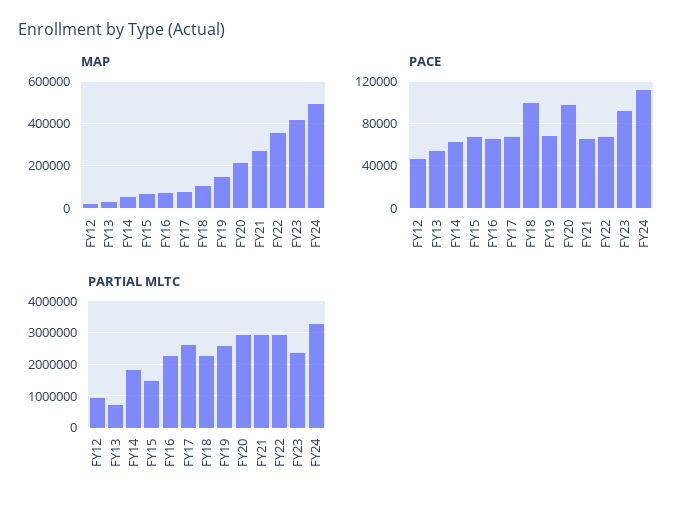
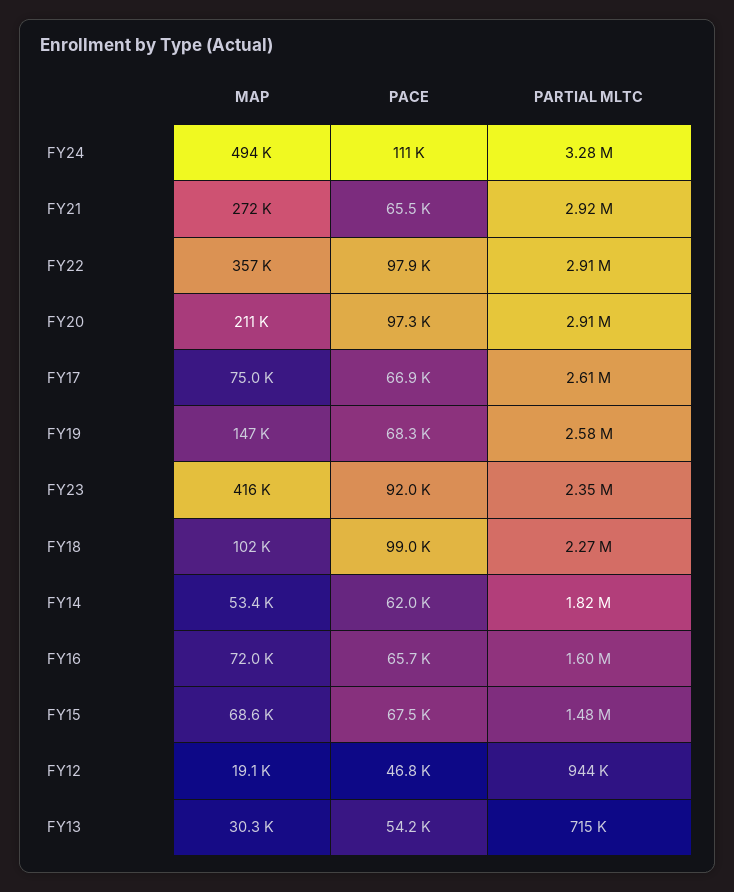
  {
    "MAP": {
      "FY12": 19100,
      "FY13": 30300,
      "FY14": 53400,
      "FY15": 68600,
      "FY16": 72000,
      "FY17": 75000,
      "FY18": 102000,
      "FY19": 147000,
      "FY20": 211000,
      "FY21": 272000,
      "FY22": 357000,
      "FY23": 416000,
      "FY24": 494000
    },
    "PACE": {
      "FY12": 46800,
      "FY13": 54200,
      "FY14": 62000,
      "FY15": 67500,
      "FY16": 65700,
      "FY17": 66900,
      "FY18": 99000,
      "FY19": 68300,
      "FY20": 97300,
      "FY21": 65500,
-     "FY22": 70000,
+     "FY22": 97900,
      "FY23": 92000,
      "FY24": 111000
    },
    "PARTIAL MLTC": {
      "FY12": 944000,
      "FY13": 715000,
      "FY14": 1820000,
      "FY15": 1480000,
-     "FY16": 2200000,
+     "FY16": 1600000,
      "FY17": 2610000,
      "FY18": 2270000,
      "FY19": 2580000,
      "FY20": 2910000,
      "FY21": 2920000,
      "FY22": 2910000,
      "FY23": 2350000,
      "FY24": 3280000
    }
  }

